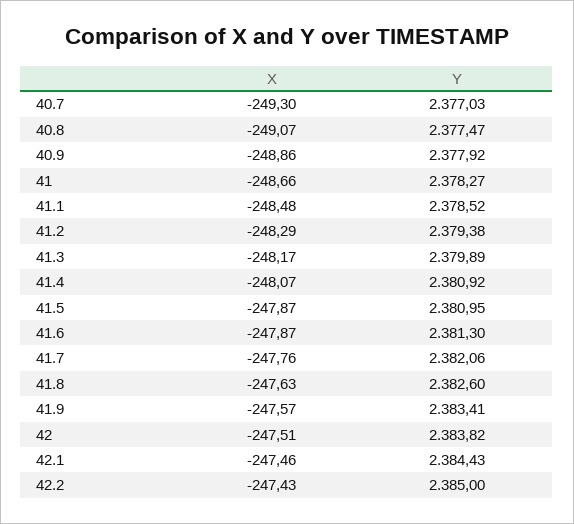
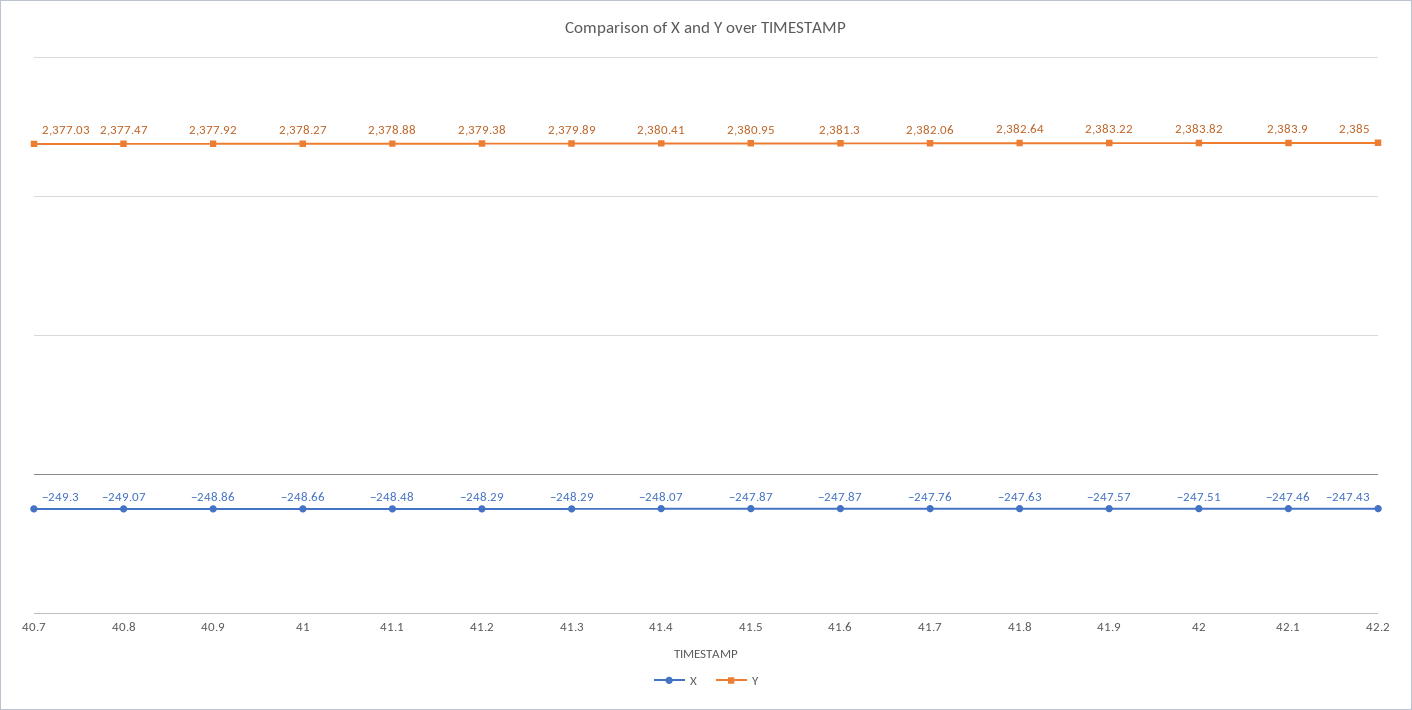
  {
    "X": {
      "40.7": -249.3,
      "40.8": -249.07,
      "40.9": -248.86,
      "41": -248.66,
      "41.1": -248.48,
      "41.2": -248.29,
-     "41.3": -248.17,
+     "41.3": -248.29,
      "41.4": -248.07,
      "41.5": -247.87,
      "41.6": -247.87,
      "41.7": -247.76,
      "41.8": -247.63,
      "41.9": -247.57,
      "42": -247.51,
      "42.1": -247.46,
      "42.2": -247.43
    },
    "Y": {
      "40.7": 2377.03,
      "40.8": 2377.47,
      "40.9": 2377.92,
      "41": 2378.27,
-     "41.1": 2378.52,
+     "41.1": 2378.88,
      "41.2": 2379.38,
      "41.3": 2379.89,
-     "41.4": 2380.92,
+     "41.4": 2380.41,
      "41.5": 2380.95,
      "41.6": 2381.3,
      "41.7": 2382.06,
-     "41.8": 2382.6,
+     "41.8": 2382.64,
-     "41.9": 2383.41,
+     "41.9": 2383.22,
      "42": 2383.82,
-     "42.1": 2384.43,
+     "42.1": 2383.9,
      "42.2": 2385
    }
  }

